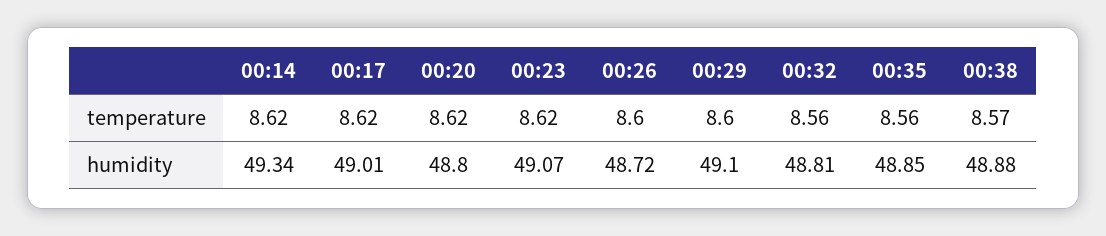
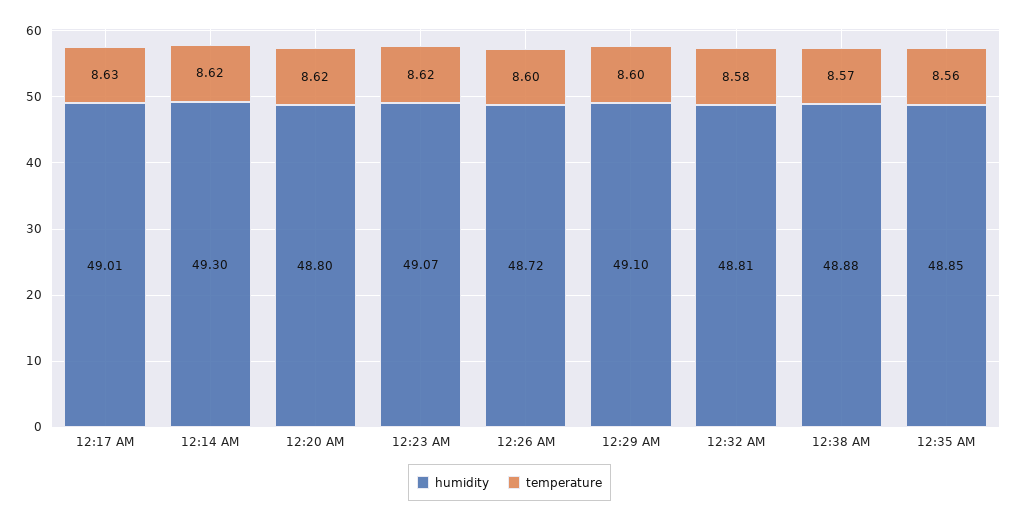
  {
    "temperature": {
      "00:14": 8.62,
-     "00:17": 8.62,
+     "00:17": 8.63,
      "00:20": 8.62,
      "00:23": 8.62,
      "00:26": 8.6,
      "00:29": 8.6,
-     "00:32": 8.56,
+     "00:32": 8.58,
      "00:35": 8.56,
      "00:38": 8.57
    },
    "humidity": {
-     "00:14": 49.34,
+     "00:14": 49.3,
      "00:17": 49.01,
      "00:20": 48.8,
      "00:23": 49.07,
      "00:26": 48.72,
      "00:29": 49.1,
      "00:32": 48.81,
      "00:35": 48.85,
      "00:38": 48.88
    }
  }

